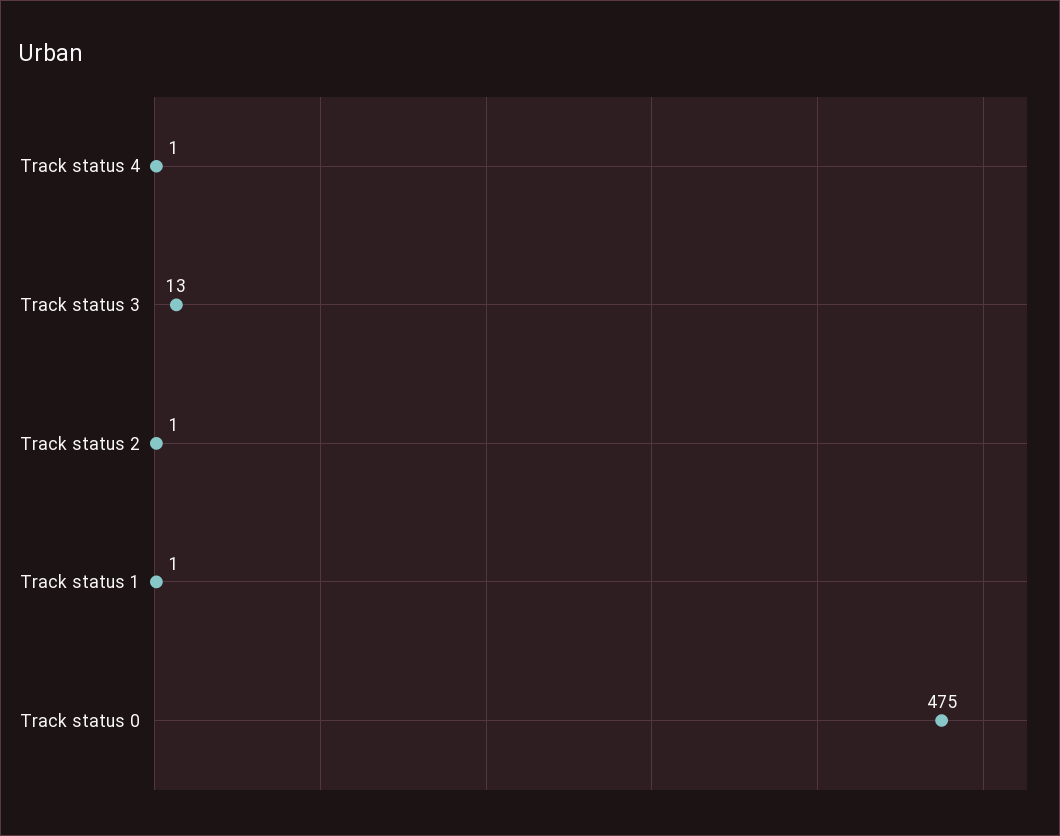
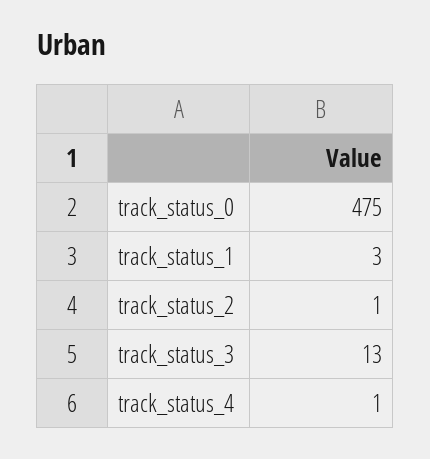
  {
    "Track status 4": 1,
    "Track status 3": 13,
    "Track status 2": 1,
-   "Track status 1": 1,
+   "Track status 1": 3,
    "Track status 0": 475
  }

